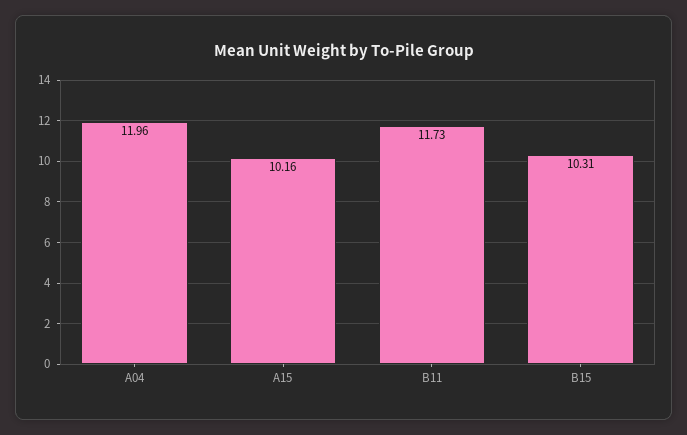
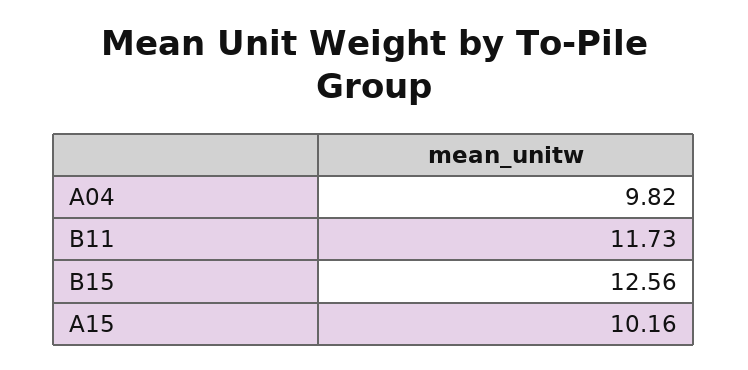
  {
-   "A04": 11.96,
+   "A04": 9.82,
    "A15": 10.16,
    "B11": 11.73,
-   "B15": 10.31
+   "B15": 12.56
  }

